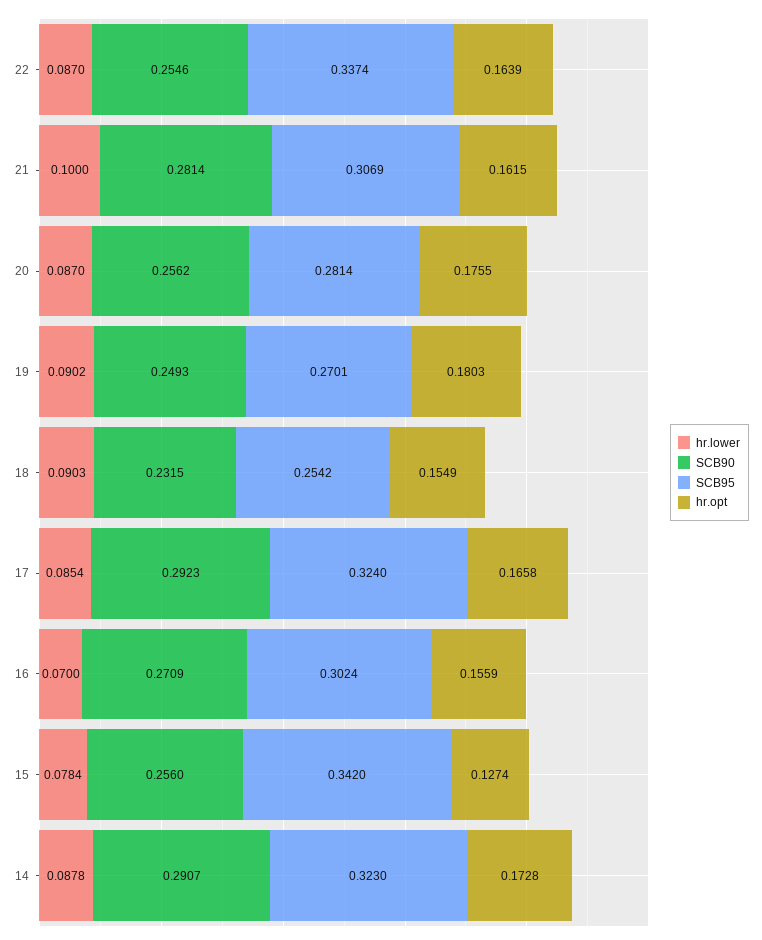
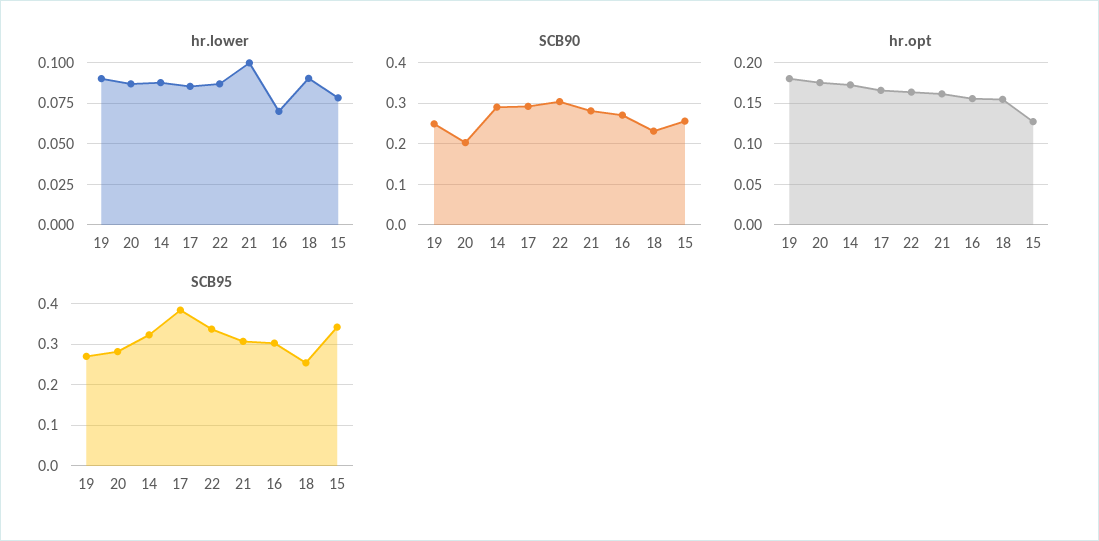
  {
    "hr.lower": {
      "22": 0.087,
      "21": 0.1,
      "20": 0.087,
      "19": 0.0902,
      "18": 0.0903,
      "17": 0.0854,
      "16": 0.07,
      "15": 0.0784,
      "14": 0.0878
    },
    "SCB90": {
-     "22": 0.2546,
+     "22": 0.3,
      "21": 0.2814,
-     "20": 0.2562,
+     "20": 0.2,
      "19": 0.2493,
      "18": 0.2315,
      "17": 0.2923,
      "16": 0.2709,
      "15": 0.256,
      "14": 0.2907
    },
    "SCB95": {
      "22": 0.3374,
      "21": 0.3069,
      "20": 0.2814,
      "19": 0.2701,
      "18": 0.2542,
-     "17": 0.324,
+     "17": 0.38,
      "16": 0.3024,
      "15": 0.342,
      "14": 0.323
    },
    "hr.opt": {
      "22": 0.1639,
      "21": 0.1615,
      "20": 0.1755,
      "19": 0.1803,
      "18": 0.1549,
      "17": 0.1658,
      "16": 0.1559,
      "15": 0.1274,
      "14": 0.1728
    }
  }

